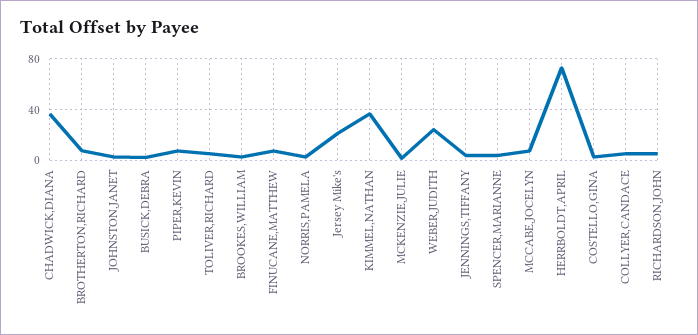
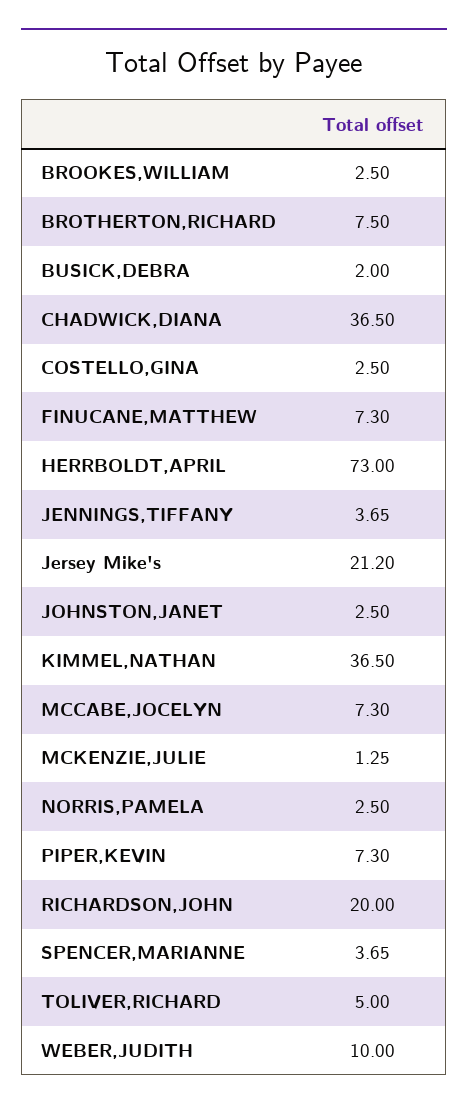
  {
    "CHADWICK,DIANA": 36.5,
    "BROTHERTON,RICHARD": 7.5,
    "JOHNSTON,JANET": 2.5,
    "BUSICK,DEBRA": 2,
    "PIPER,KEVIN": 7.3,
    "TOLIVER,RICHARD": 5,
    "BROOKES,WILLIAM": 2.5,
    "FINUCANE,MATTHEW": 7.3,
    "NORRIS,PAMELA": 2.5,
    "Jersey Mike's": 21.2,
    "KIMMEL,NATHAN": 36.5,
    "MCKENZIE,JULIE": 1.25,
-   "WEBER,JUDITH": 25,
+   "WEBER,JUDITH": 10,
    "JENNINGS,TIFFANY": 3.65,
    "SPENCER,MARIANNE": 3.65,
    "MCCABE,JOCELYN": 7.3,
    "HERRBOLDT,APRIL": 73,
    "COSTELLO,GINA": 2.5,
-   "COLLYER,CANDACE": 5,
-   "RICHARDSON,JOHN": 5
+   "RICHARDSON,JOHN": 20
  }

